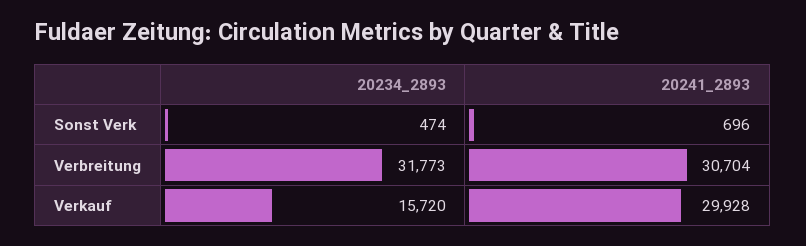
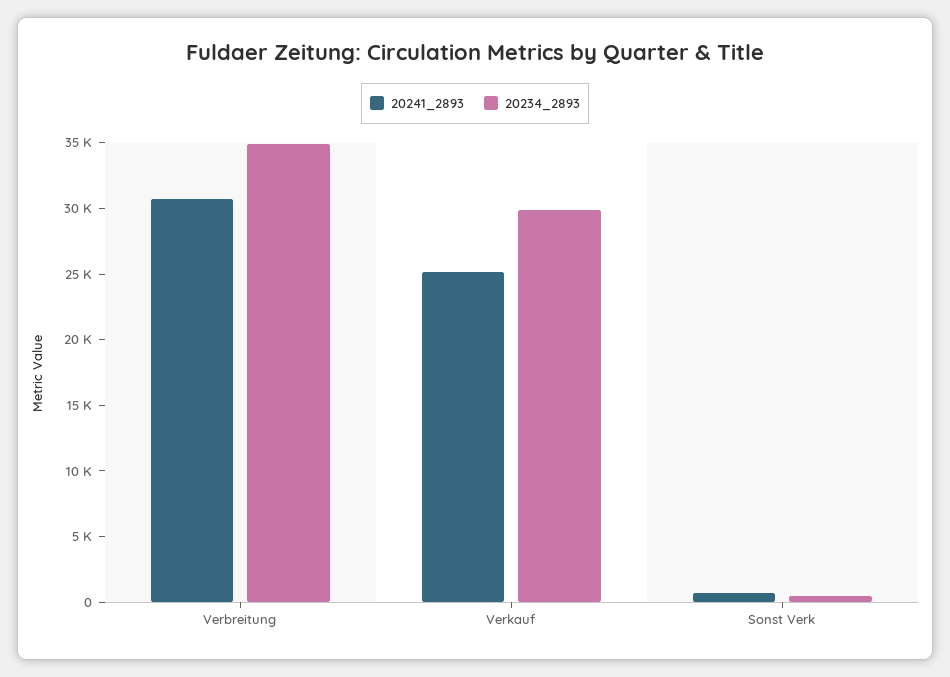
  {
    "20234_2893": {
      "Sonst Verk": 474,
-     "Verbreitung": 31773,
+     "Verbreitung": 35000,
-     "Verkauf": 15720
+     "Verkauf": 30000
    },
    "20241_2893": {
      "Sonst Verk": 696,
      "Verbreitung": 30704,
-     "Verkauf": 29928
+     "Verkauf": 25000
    }
  }

